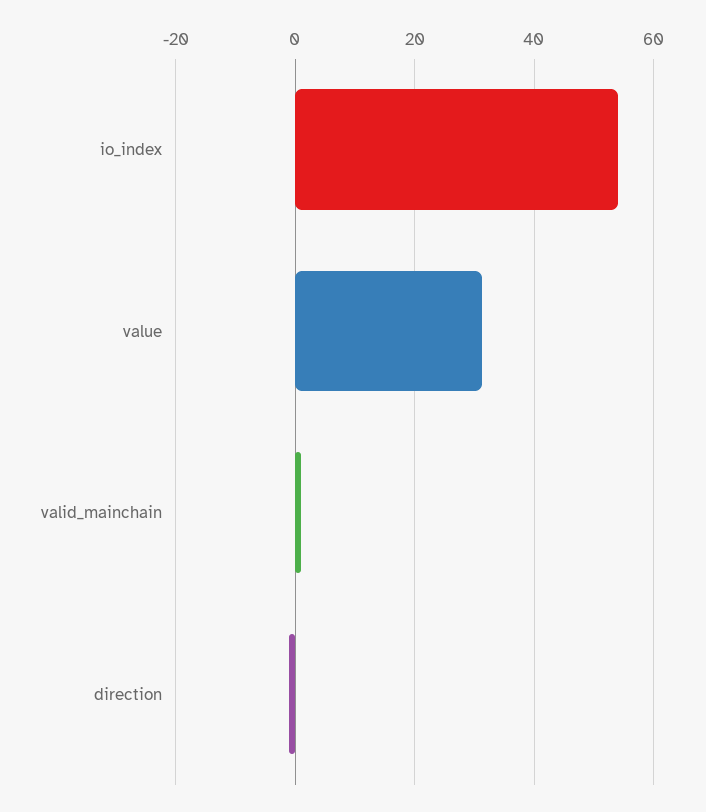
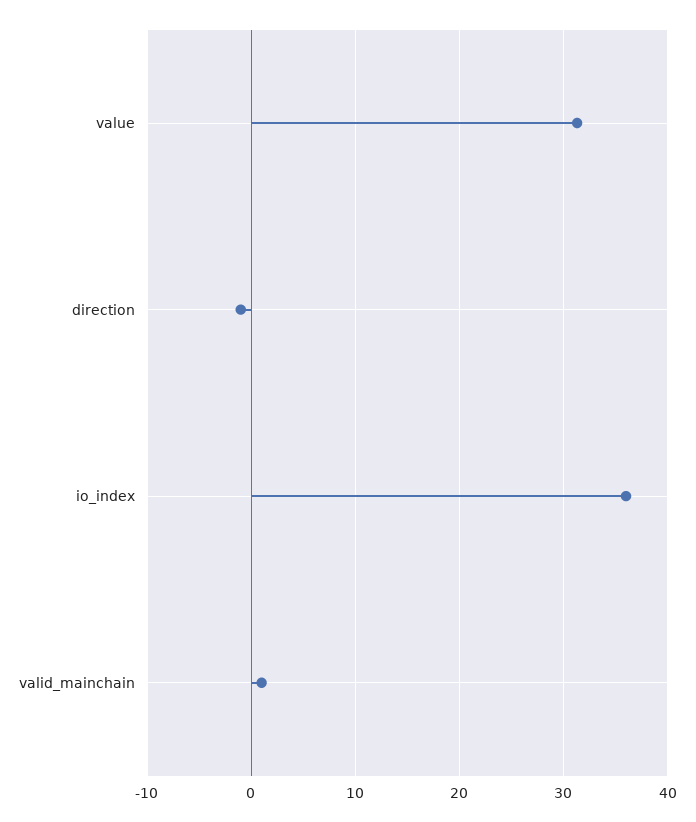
  {
-   "io_index": 54,
+   "io_index": 36,
    "value": 31,
    "valid_mainchain": 1,
    "direction": -1
  }

